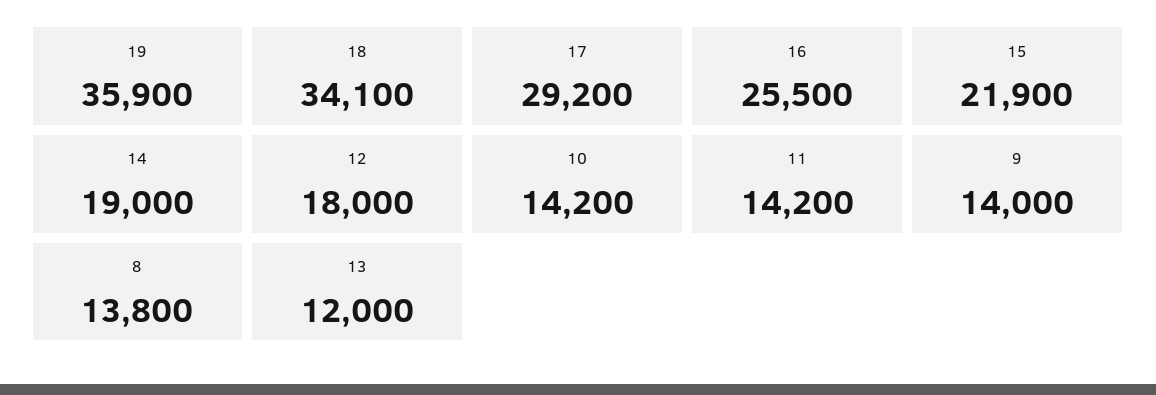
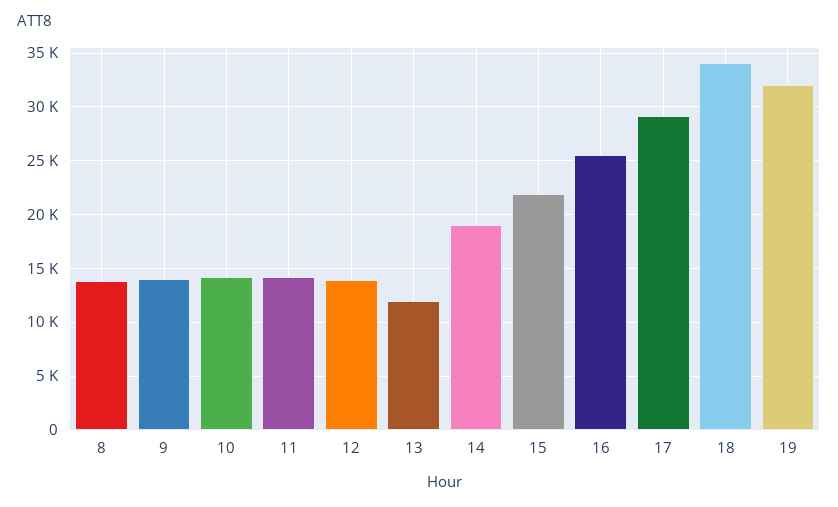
  {
-   "19": 35900,
+   "19": 32000,
    "18": 34100,
    "17": 29200,
    "16": 25500,
    "15": 21900,
    "14": 19000,
-   "12": 18000,
+   "12": 14000,
    "10": 14200,
    "11": 14200,
    "9": 14000,
    "8": 13800,
    "13": 12000
  }

